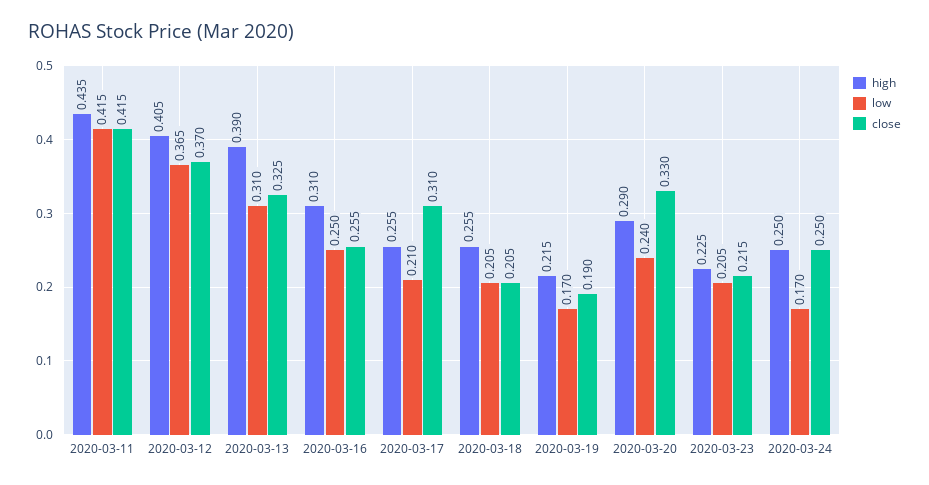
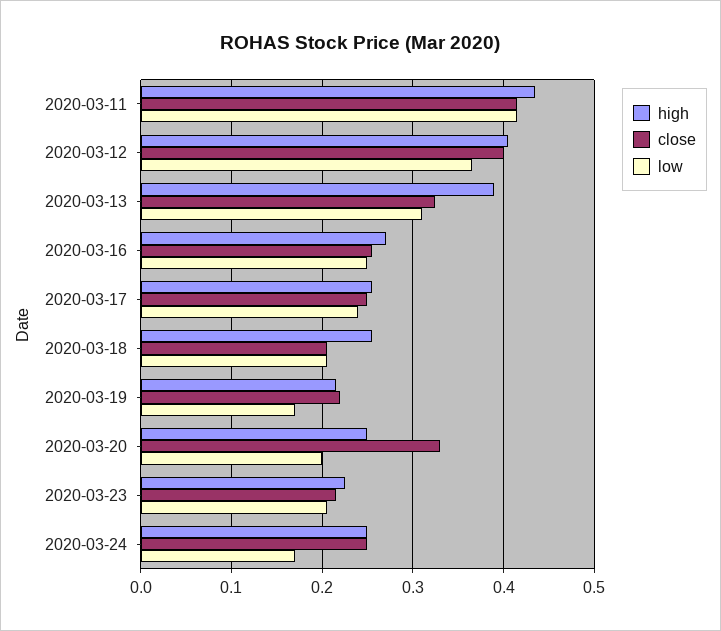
  {
    "high": {
      "2020-03-11": 0.435,
      "2020-03-12": 0.405,
      "2020-03-13": 0.39,
-     "2020-03-16": 0.31,
+     "2020-03-16": 0.27,
      "2020-03-17": 0.255,
      "2020-03-18": 0.255,
      "2020-03-19": 0.215,
-     "2020-03-20": 0.29,
+     "2020-03-20": 0.25,
      "2020-03-23": 0.225,
      "2020-03-24": 0.25
    },
    "low": {
      "2020-03-11": 0.415,
      "2020-03-12": 0.365,
      "2020-03-13": 0.31,
      "2020-03-16": 0.25,
-     "2020-03-17": 0.21,
+     "2020-03-17": 0.24,
      "2020-03-18": 0.205,
      "2020-03-19": 0.17,
-     "2020-03-20": 0.24,
+     "2020-03-20": 0.2,
      "2020-03-23": 0.205,
      "2020-03-24": 0.17
    },
    "close": {
      "2020-03-11": 0.415,
-     "2020-03-12": 0.37,
+     "2020-03-12": 0.4,
      "2020-03-13": 0.325,
      "2020-03-16": 0.255,
-     "2020-03-17": 0.31,
+     "2020-03-17": 0.25,
      "2020-03-18": 0.205,
-     "2020-03-19": 0.19,
+     "2020-03-19": 0.22,
      "2020-03-20": 0.33,
      "2020-03-23": 0.215,
      "2020-03-24": 0.25
    }
  }

